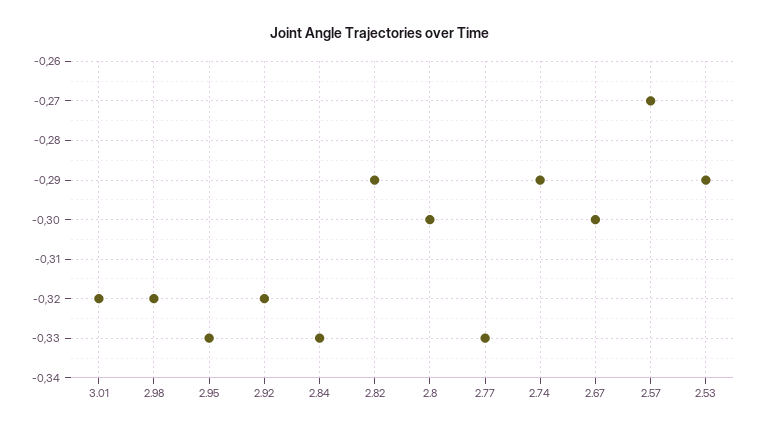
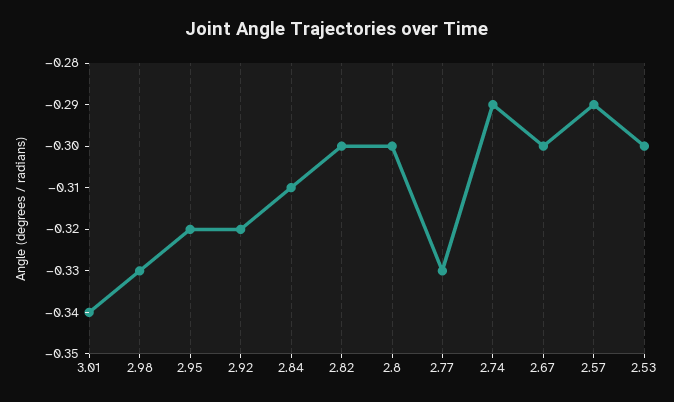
  {
-   "3.01": -0.32,
+   "3.01": -0.34,
-   "2.98": -0.32,
+   "2.98": -0.33,
-   "2.95": -0.33,
+   "2.95": -0.32,
    "2.92": -0.32,
-   "2.84": -0.33,
+   "2.84": -0.31,
-   "2.82": -0.29,
+   "2.82": -0.3,
    "2.8": -0.3,
    "2.77": -0.33,
    "2.74": -0.29,
    "2.67": -0.3,
-   "2.57": -0.27,
+   "2.57": -0.29,
-   "2.53": -0.29
+   "2.53": -0.3
  }

